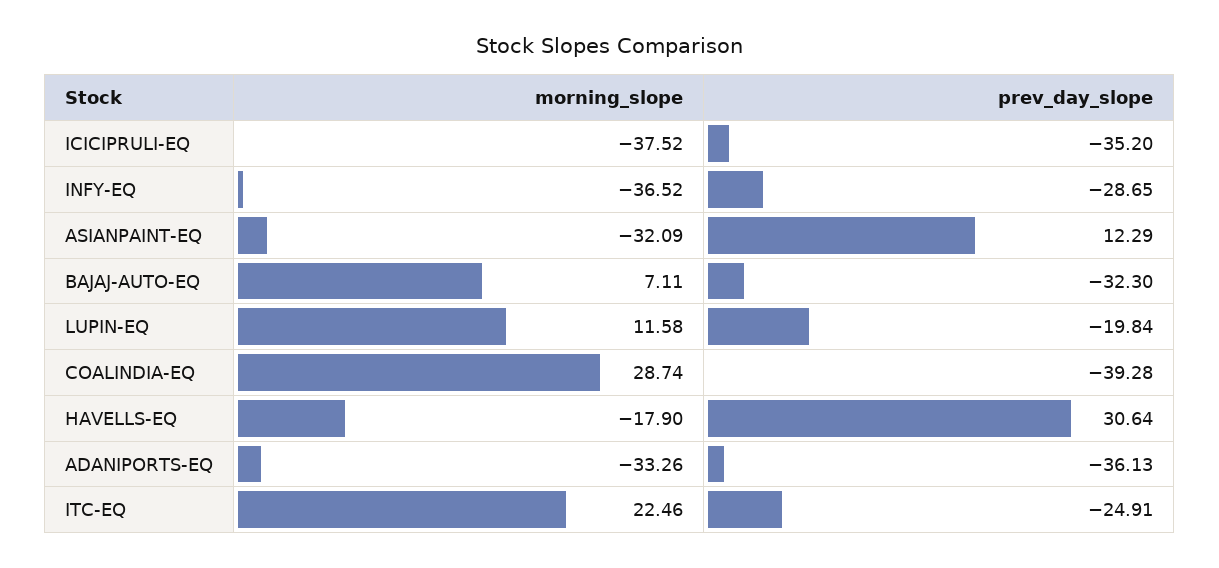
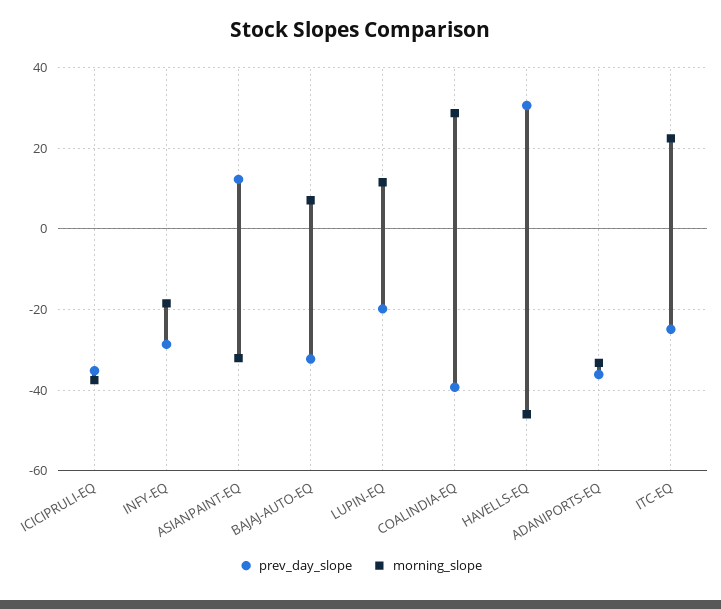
  {
    "morning_slope": {
      "ICICIPRULI-EQ": -37.52,
-     "INFY-EQ": -36.52,
+     "INFY-EQ": -18,
      "ASIANPAINT-EQ": -32.09,
      "BAJAJ-AUTO-EQ": 7.11,
      "LUPIN-EQ": 11.58,
      "COALINDIA-EQ": 28.74,
-     "HAVELLS-EQ": -17.9,
+     "HAVELLS-EQ": -46,
      "ADANIPORTS-EQ": -33.26,
      "ITC-EQ": 22.46
    },
    "prev_day_slope": {
      "ICICIPRULI-EQ": -35.2,
      "INFY-EQ": -28.65,
      "ASIANPAINT-EQ": 12.29,
      "BAJAJ-AUTO-EQ": -32.3,
      "LUPIN-EQ": -19.84,
      "COALINDIA-EQ": -39.28,
      "HAVELLS-EQ": 30.64,
      "ADANIPORTS-EQ": -36.13,
      "ITC-EQ": -24.91
    }
  }

